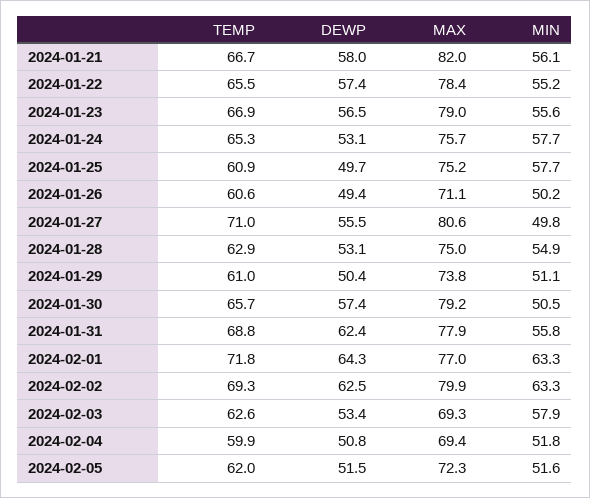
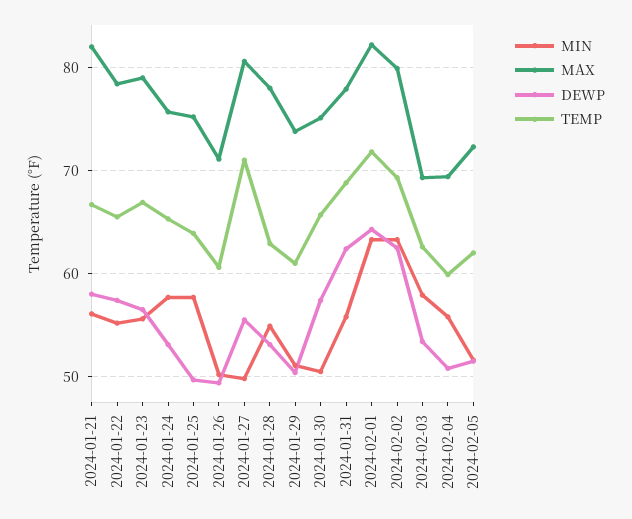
  {
    "TEMP": {
      "2024-01-21": 66.7,
      "2024-01-22": 65.5,
      "2024-01-23": 66.9,
      "2024-01-24": 65.3,
-     "2024-01-25": 60.9,
+     "2024-01-25": 64,
      "2024-01-26": 60.6,
      "2024-01-27": 71,
      "2024-01-28": 62.9,
      "2024-01-29": 61,
      "2024-01-30": 65.7,
      "2024-01-31": 68.8,
      "2024-02-01": 71.8,
      "2024-02-02": 69.3,
      "2024-02-03": 62.6,
      "2024-02-04": 59.9,
      "2024-02-05": 62
    },
    "DEWP": {
      "2024-01-21": 58,
      "2024-01-22": 57.4,
      "2024-01-23": 56.5,
      "2024-01-24": 53.1,
      "2024-01-25": 49.7,
      "2024-01-26": 49.4,
      "2024-01-27": 55.5,
      "2024-01-28": 53.1,
      "2024-01-29": 50.4,
      "2024-01-30": 57.4,
      "2024-01-31": 62.4,
      "2024-02-01": 64.3,
      "2024-02-02": 62.5,
      "2024-02-03": 53.4,
      "2024-02-04": 50.8,
      "2024-02-05": 51.5
    },
    "MAX": {
      "2024-01-21": 82,
      "2024-01-22": 78.4,
      "2024-01-23": 79,
      "2024-01-24": 75.7,
      "2024-01-25": 75.2,
      "2024-01-26": 71.1,
      "2024-01-27": 80.6,
-     "2024-01-28": 75,
+     "2024-01-28": 78,
      "2024-01-29": 73.8,
-     "2024-01-30": 79.2,
+     "2024-01-30": 75,
      "2024-01-31": 77.9,
-     "2024-02-01": 77,
+     "2024-02-01": 82,
      "2024-02-02": 79.9,
      "2024-02-03": 69.3,
      "2024-02-04": 69.4,
      "2024-02-05": 72.3
    },
    "MIN": {
      "2024-01-21": 56.1,
      "2024-01-22": 55.2,
      "2024-01-23": 55.6,
      "2024-01-24": 57.7,
      "2024-01-25": 57.7,
      "2024-01-26": 50.2,
      "2024-01-27": 49.8,
      "2024-01-28": 54.9,
      "2024-01-29": 51.1,
      "2024-01-30": 50.5,
      "2024-01-31": 55.8,
      "2024-02-01": 63.3,
      "2024-02-02": 63.3,
      "2024-02-03": 57.9,
-     "2024-02-04": 51.8,
+     "2024-02-04": 56,
      "2024-02-05": 51.6
    }
  }

